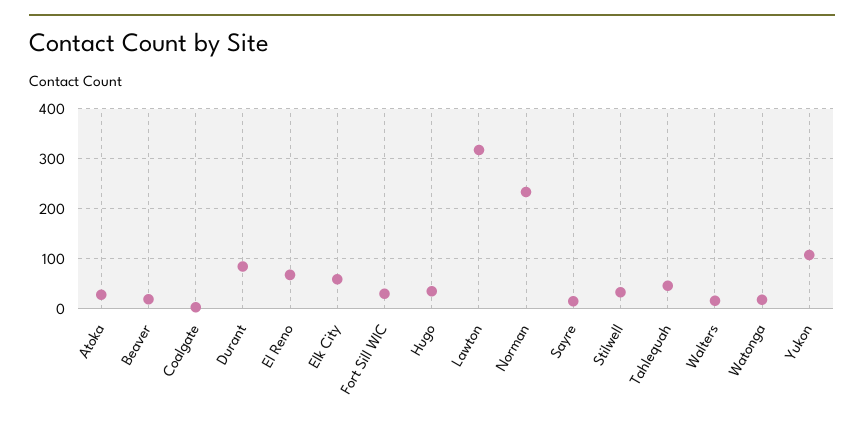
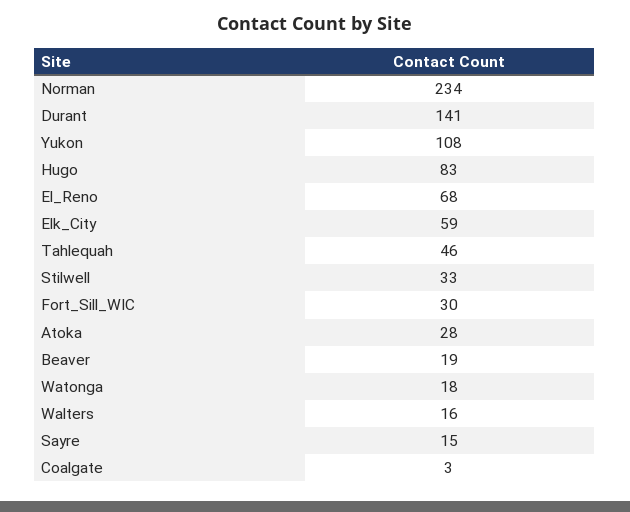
  {
    "Atoka": 28,
    "Beaver": 19,
    "Coalgate": 3,
-   "Durant": 80,
+   "Durant": 141,
    "El Reno": 68,
    "Elk City": 59,
    "Fort Sill WIC": 30,
-   "Hugo": 40,
+   "Hugo": 83,
-   "Lawton": 320,
    "Norman": 234,
    "Sayre": 15,
    "Stilwell": 33,
    "Tahlequah": 46,
    "Walters": 16,
    "Watonga": 18,
    "Yukon": 108
  }

